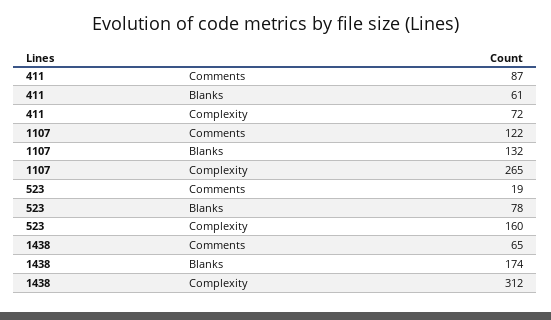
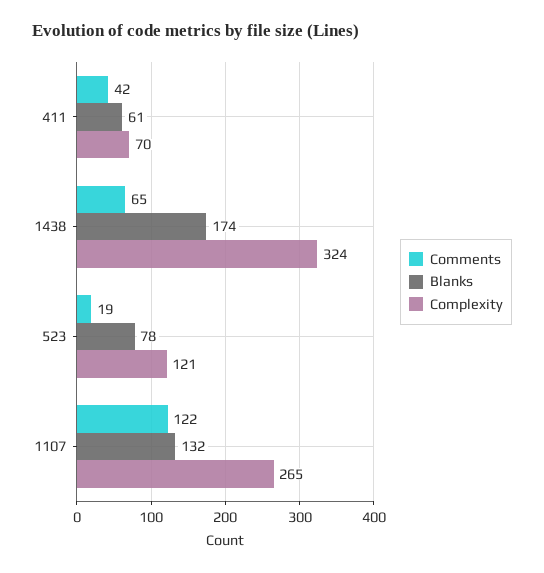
  {
    "Comments": {
-     "411": 87,
+     "411": 42,
      "1107": 122,
      "523": 19,
      "1438": 65
    },
    "Blanks": {
      "411": 61,
      "1107": 132,
      "523": 78,
      "1438": 174
    },
    "Complexity": {
-     "411": 72,
+     "411": 70,
      "1107": 265,
-     "523": 160,
+     "523": 121,
-     "1438": 312
+     "1438": 324
    }
  }

